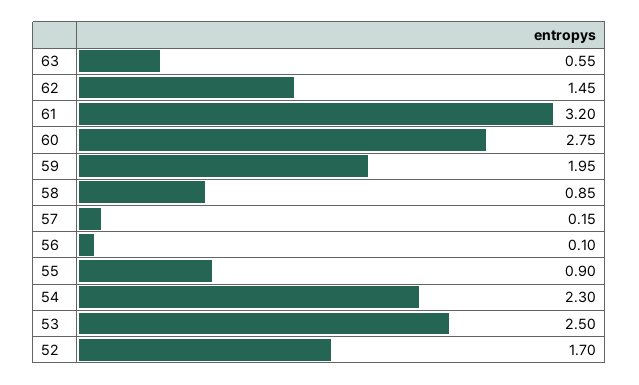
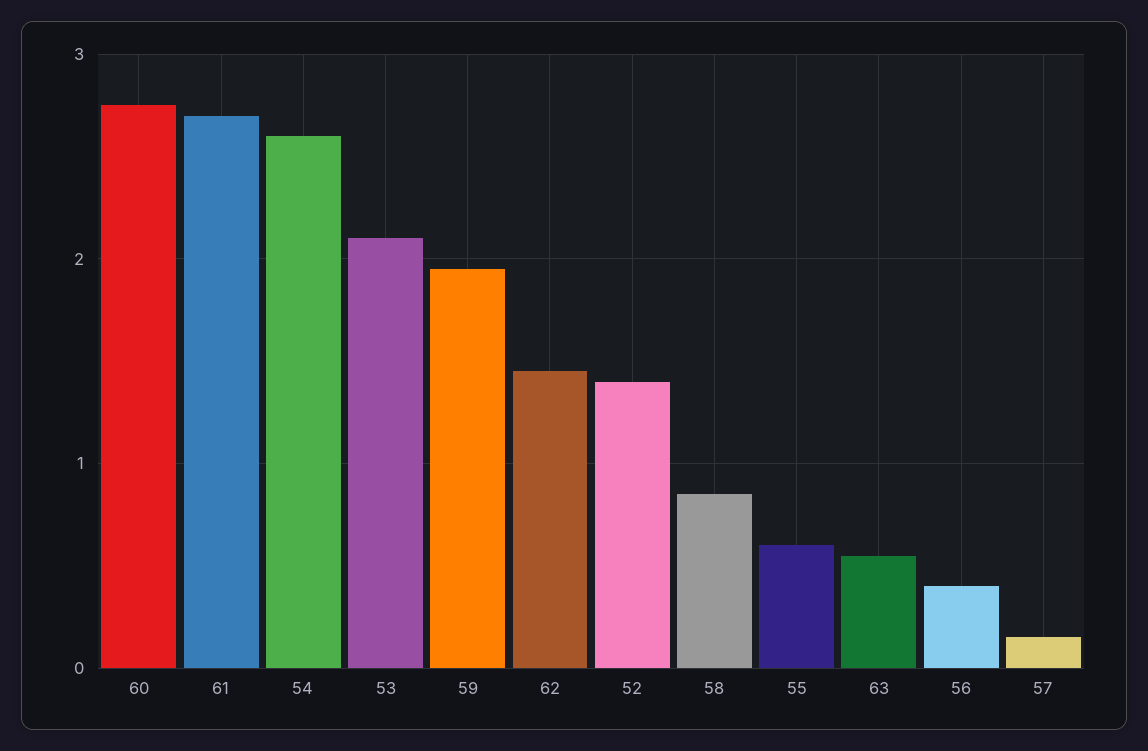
  {
    "63": 0.55,
    "62": 1.45,
-   "61": 3.2,
+   "61": 2.7,
    "60": 2.75,
    "59": 1.95,
    "58": 0.85,
    "57": 0.15,
-   "56": 0.1,
+   "56": 0.4,
-   "55": 0.9,
+   "55": 0.6,
-   "54": 2.3,
+   "54": 2.6,
-   "53": 2.5,
+   "53": 2.1,
-   "52": 1.7
+   "52": 1.4
  }

